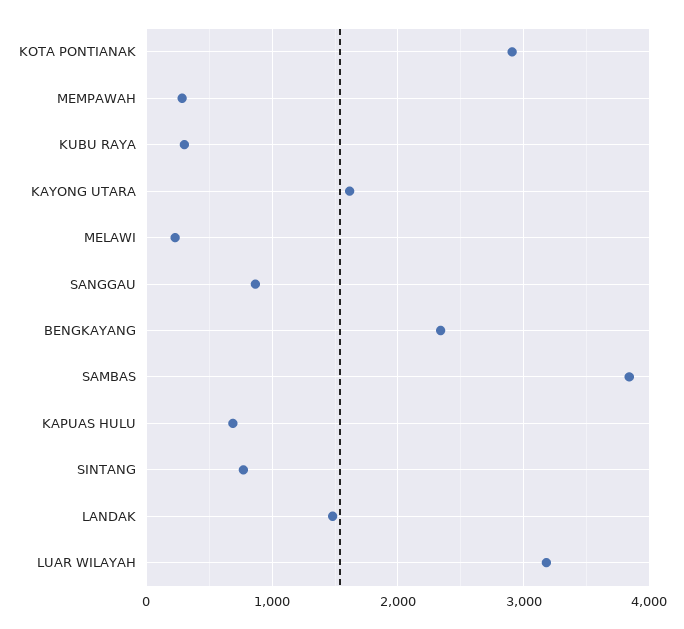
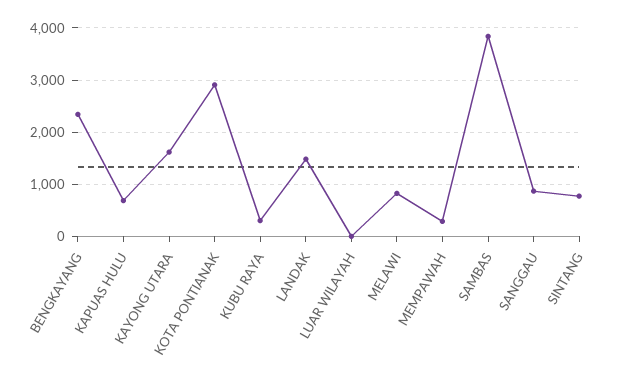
  {
    "KOTA PONTIANAK": 2900,
    "MEMPAWAH": 300,
    "KUBU RAYA": 300,
    "KAYONG UTARA": 1600,
-   "MELAWI": 200,
+   "MELAWI": 800,
    "SANGGAU": 900,
    "BENGKAYANG": 2300,
    "SAMBAS": 3800,
    "KAPUAS HULU": 700,
    "SINTANG": 800,
    "LANDAK": 1500,
-   "LUAR WILAYAH": 3200
+   "LUAR WILAYAH": 0
  }

